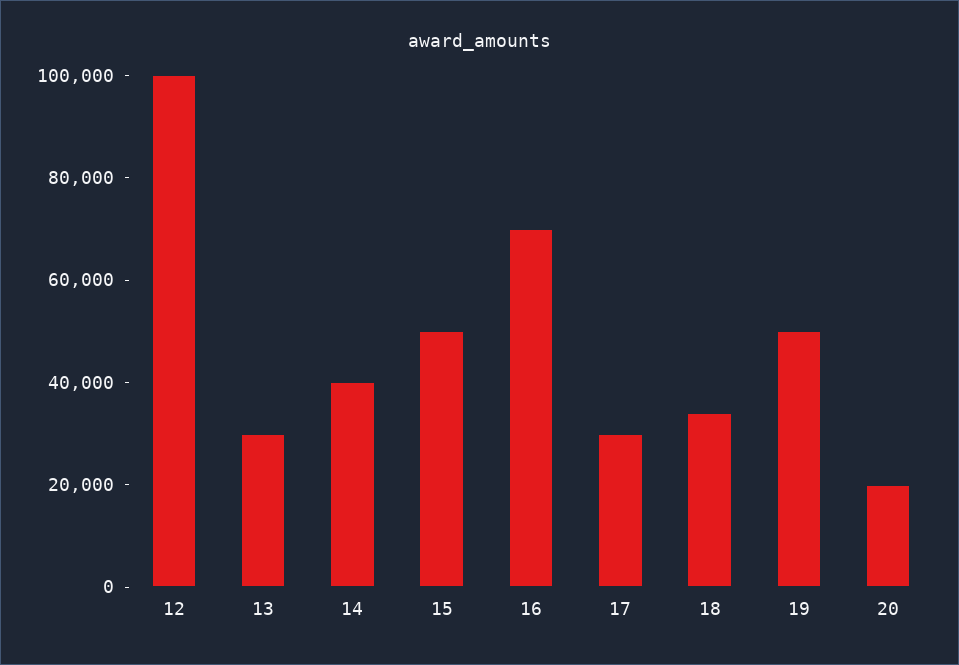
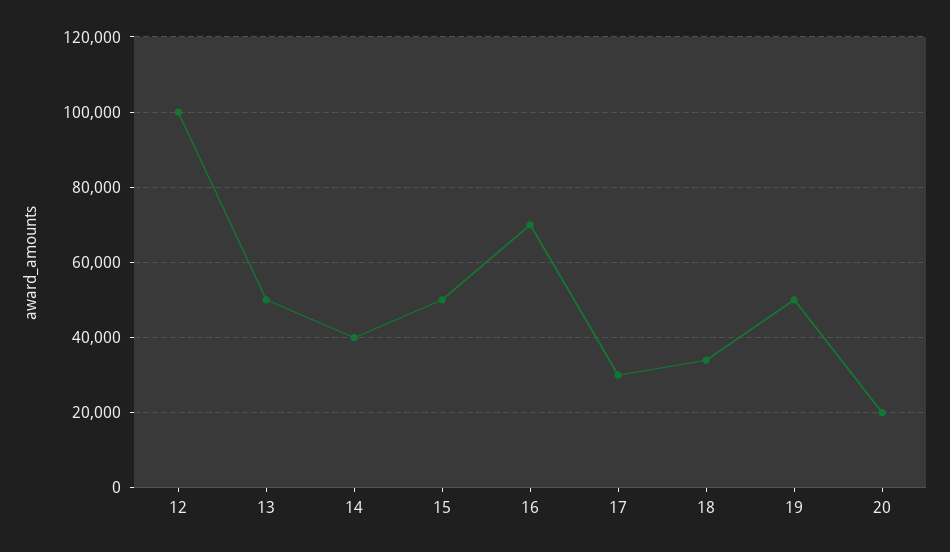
  {
    "12": 100000,
-   "13": 30000,
+   "13": 50000,
    "14": 40000,
    "15": 50000,
    "16": 70000,
    "17": 30000,
    "18": 34000,
    "19": 50000,
    "20": 20000
  }

